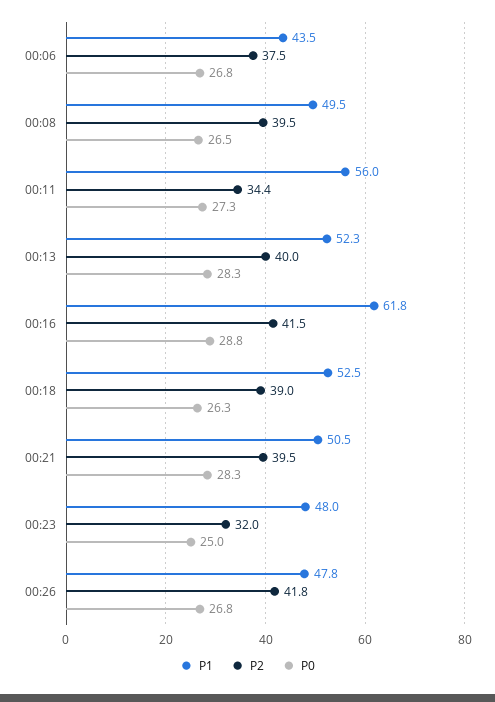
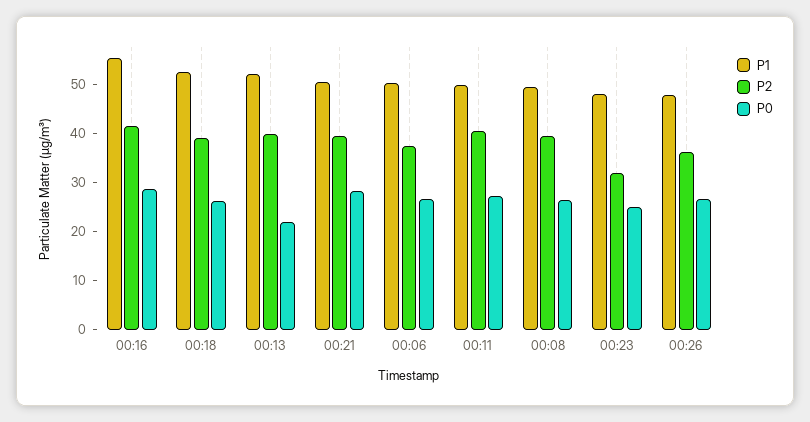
  {
    "P1": {
-     "00:06": 43.5,
+     "00:06": 50,
      "00:08": 49.5,
-     "00:11": 56,
+     "00:11": 50,
      "00:13": 52.3,
-     "00:16": 61.8,
+     "00:16": 56,
      "00:18": 52.5,
      "00:21": 50.5,
      "00:23": 48,
      "00:26": 47.8
    },
    "P2": {
      "00:06": 37.5,
      "00:08": 39.5,
-     "00:11": 34.4,
+     "00:11": 40,
      "00:13": 40,
      "00:16": 41.5,
      "00:18": 39,
      "00:21": 39.5,
      "00:23": 32,
-     "00:26": 41.8
+     "00:26": 36
    },
    "P0": {
      "00:06": 26.8,
      "00:08": 26.5,
      "00:11": 27.3,
-     "00:13": 28.3,
+     "00:13": 22,
      "00:16": 28.8,
      "00:18": 26.3,
      "00:21": 28.3,
      "00:23": 25,
      "00:26": 26.8
    }
  }

